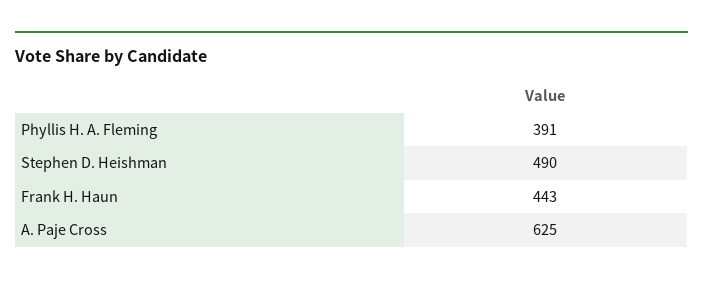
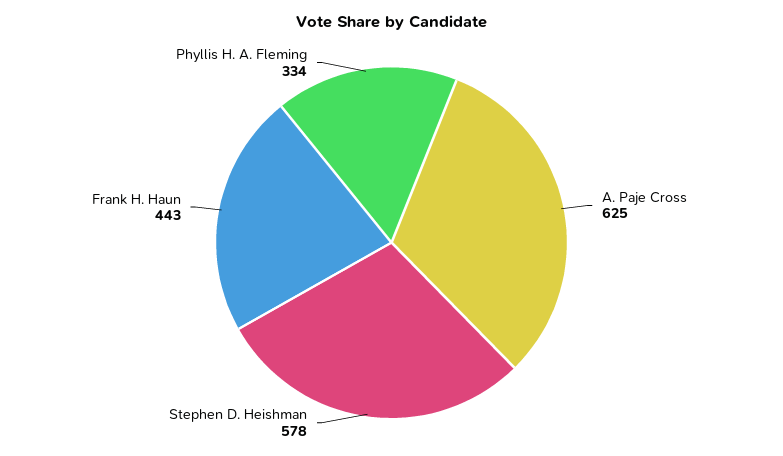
  {
-   "Phyllis H. A. Fleming": 391,
+   "Phyllis H. A. Fleming": 334,
-   "Stephen D. Heishman": 490,
+   "Stephen D. Heishman": 578,
    "Frank H. Haun": 443,
    "A. Paje Cross": 625
  }

